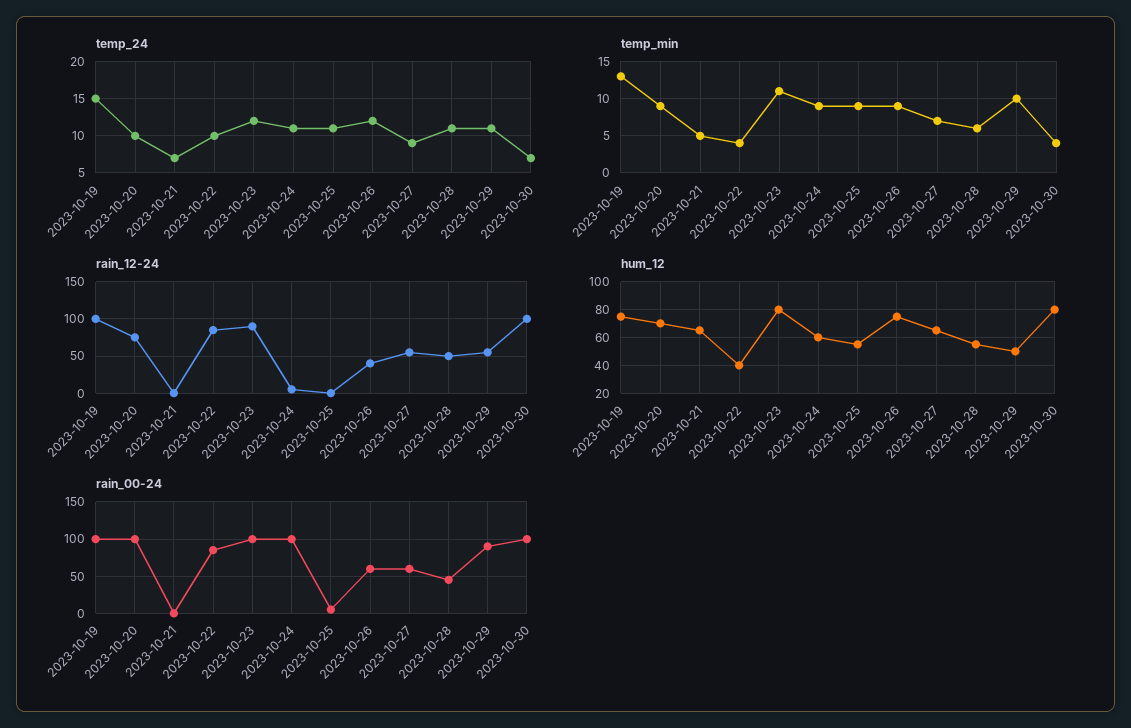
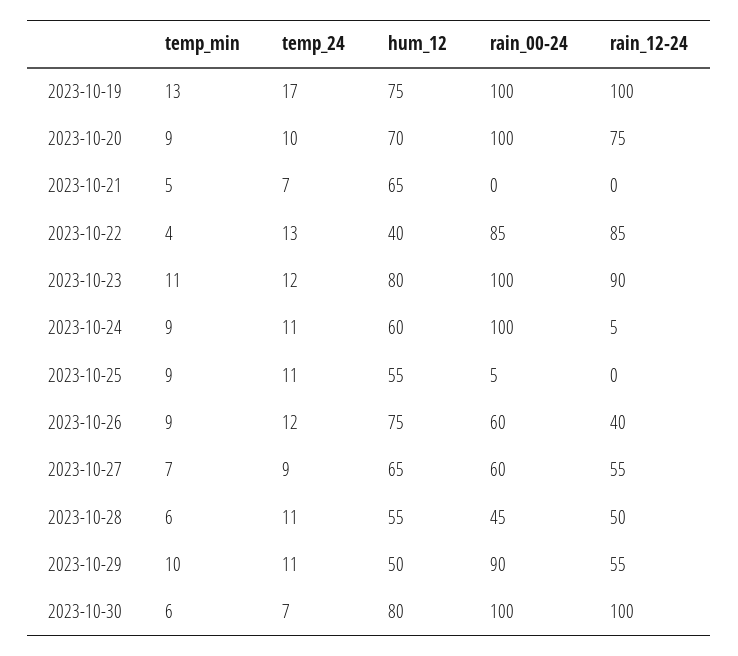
  {
    "temp_24": {
-     "2023-10-19": 15,
+     "2023-10-19": 17,
      "2023-10-20": 10,
      "2023-10-21": 7,
-     "2023-10-22": 10,
+     "2023-10-22": 13,
      "2023-10-23": 12,
      "2023-10-24": 11,
      "2023-10-25": 11,
      "2023-10-26": 12,
      "2023-10-27": 9,
      "2023-10-28": 11,
      "2023-10-29": 11,
      "2023-10-30": 7
    },
    "temp_min": {
      "2023-10-19": 13,
      "2023-10-20": 9,
      "2023-10-21": 5,
      "2023-10-22": 4,
      "2023-10-23": 11,
      "2023-10-24": 9,
      "2023-10-25": 9,
      "2023-10-26": 9,
      "2023-10-27": 7,
      "2023-10-28": 6,
      "2023-10-29": 10,
-     "2023-10-30": 4
+     "2023-10-30": 6
    },
    "rain_12-24": {
      "2023-10-19": 100,
      "2023-10-20": 75,
      "2023-10-21": 0,
      "2023-10-22": 85,
      "2023-10-23": 90,
      "2023-10-24": 5,
      "2023-10-25": 0,
      "2023-10-26": 40,
      "2023-10-27": 55,
      "2023-10-28": 50,
      "2023-10-29": 55,
      "2023-10-30": 100
    },
    "hum_12": {
      "2023-10-19": 75,
      "2023-10-20": 70,
      "2023-10-21": 65,
      "2023-10-22": 40,
      "2023-10-23": 80,
      "2023-10-24": 60,
      "2023-10-25": 55,
      "2023-10-26": 75,
      "2023-10-27": 65,
      "2023-10-28": 55,
      "2023-10-29": 50,
      "2023-10-30": 80
    },
    "rain_00-24": {
      "2023-10-19": 100,
      "2023-10-20": 100,
      "2023-10-21": 0,
      "2023-10-22": 85,
      "2023-10-23": 100,
      "2023-10-24": 100,
      "2023-10-25": 5,
      "2023-10-26": 60,
      "2023-10-27": 60,
      "2023-10-28": 45,
      "2023-10-29": 90,
      "2023-10-30": 100
    }
  }

